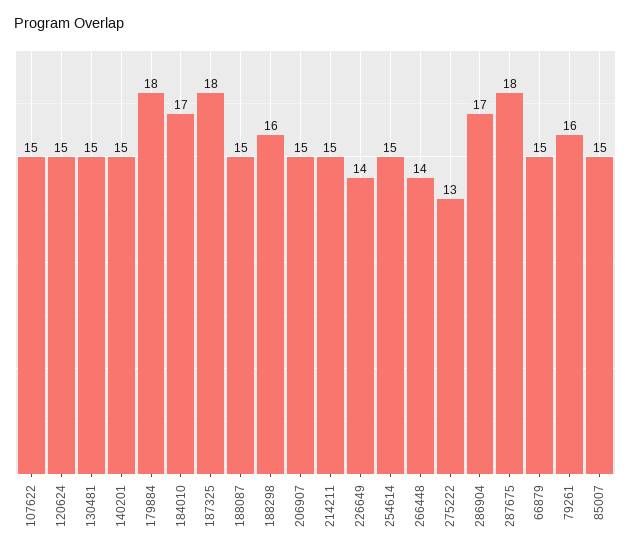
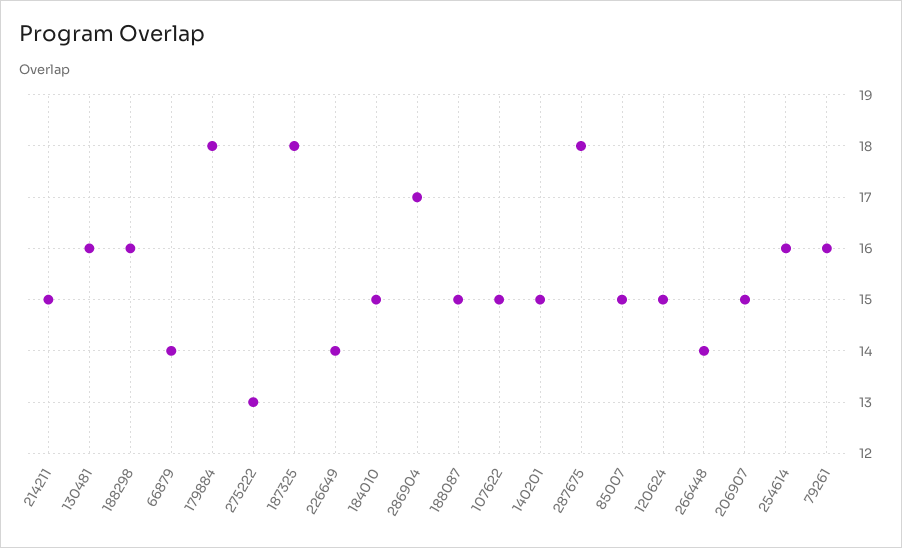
  {
    "107622": 15,
    "120624": 15,
-   "130481": 15,
+   "130481": 16,
    "140201": 15,
    "179884": 18,
-   "184010": 17,
+   "184010": 15,
    "187325": 18,
    "188087": 15,
    "188298": 16,
    "206907": 15,
    "214211": 15,
    "226649": 14,
-   "254614": 15,
+   "254614": 16,
    "266448": 14,
    "275222": 13,
    "286904": 17,
    "287675": 18,
-   "66879": 15,
+   "66879": 14,
    "79261": 16,
    "85007": 15
  }

